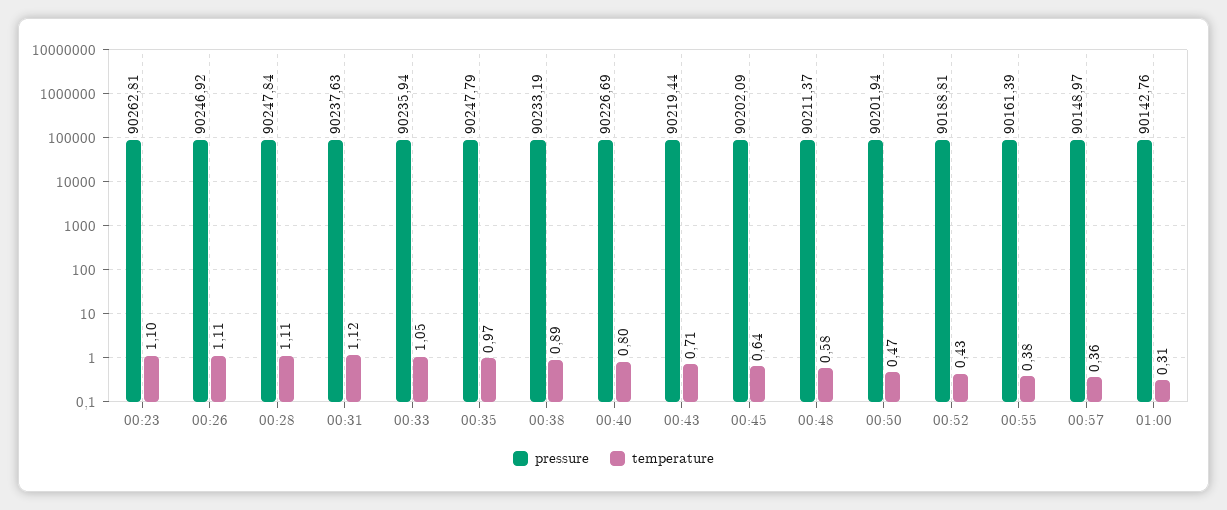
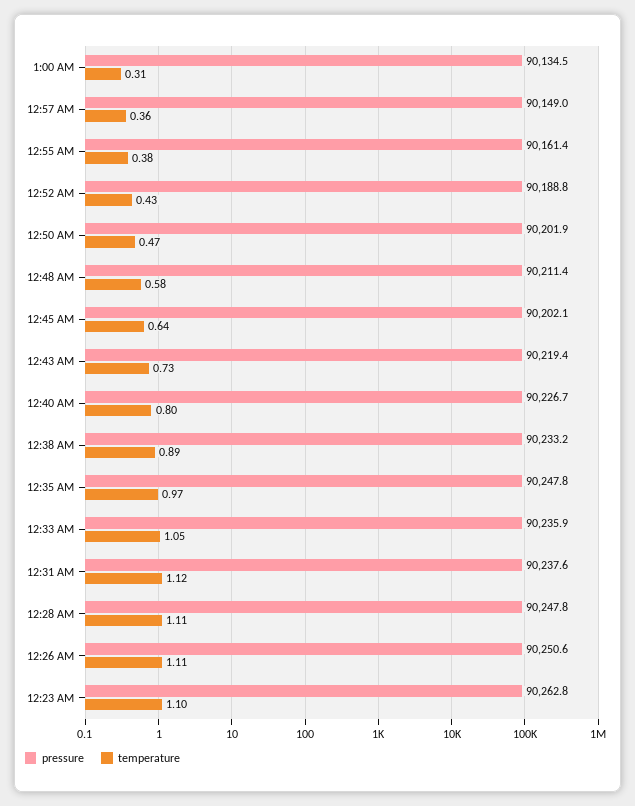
  {
    "pressure": {
      "00:23": 90262.81,
-     "00:26": 90246.92,
+     "00:26": 90250.6,
      "00:28": 90247.84,
      "00:31": 90237.63,
      "00:33": 90235.94,
      "00:35": 90247.79,
      "00:38": 90233.19,
      "00:40": 90226.69,
      "00:43": 90219.44,
      "00:45": 90202.09,
      "00:48": 90211.37,
      "00:50": 90201.94,
      "00:52": 90188.81,
      "00:55": 90161.39,
      "00:57": 90148.97,
-     "01:00": 90142.76
+     "01:00": 90134.5
    },
    "temperature": {
      "00:23": 1.1,
      "00:26": 1.11,
      "00:28": 1.11,
      "00:31": 1.12,
      "00:33": 1.05,
      "00:35": 0.97,
      "00:38": 0.89,
      "00:40": 0.8,
-     "00:43": 0.71,
+     "00:43": 0.73,
      "00:45": 0.64,
      "00:48": 0.58,
      "00:50": 0.47,
      "00:52": 0.43,
      "00:55": 0.38,
      "00:57": 0.36,
      "01:00": 0.31
    }
  }

